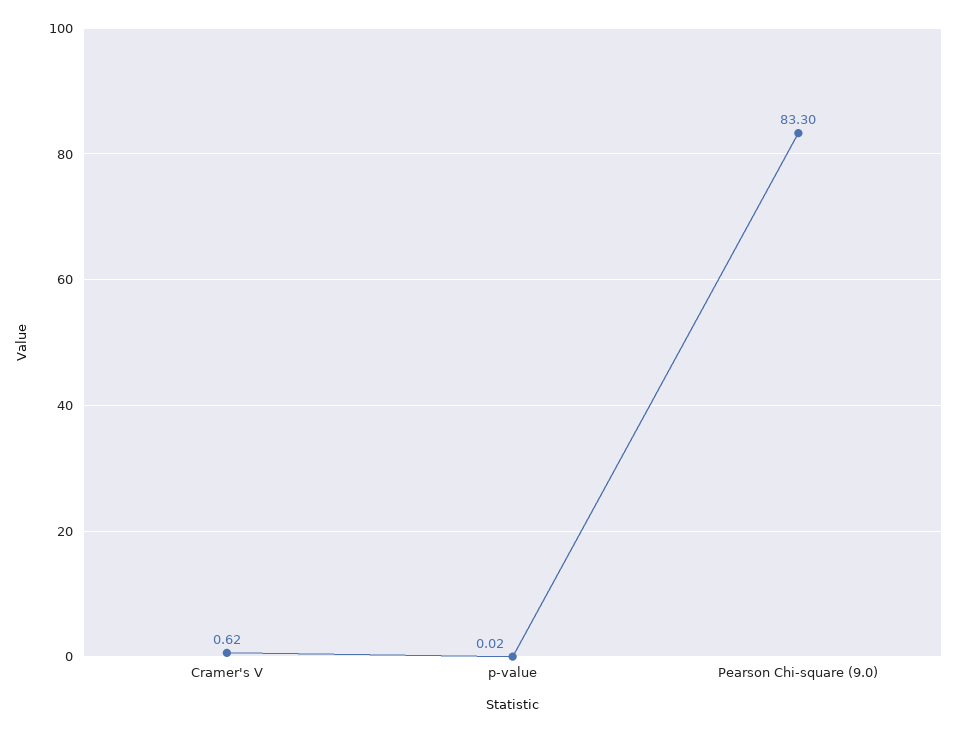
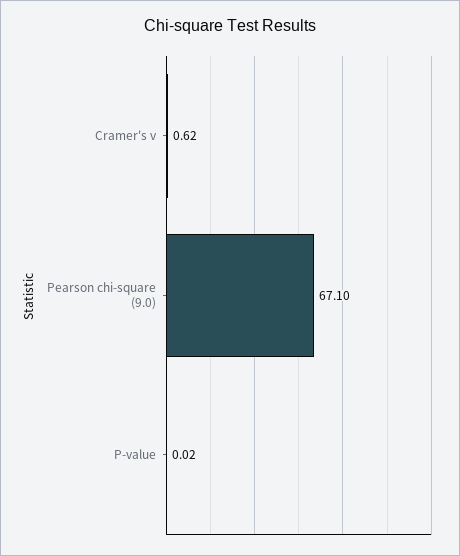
  {
    "Cramer's V": 0.62,
    "p-value": 0.02,
-   "Pearson Chi-square (9.0)": 83.3
+   "Pearson Chi-square (9.0)": 67.1
  }

